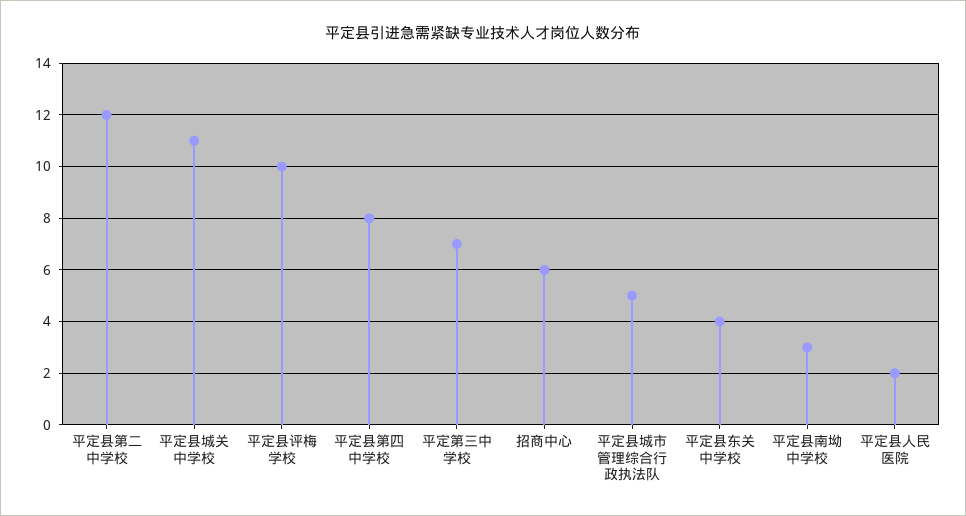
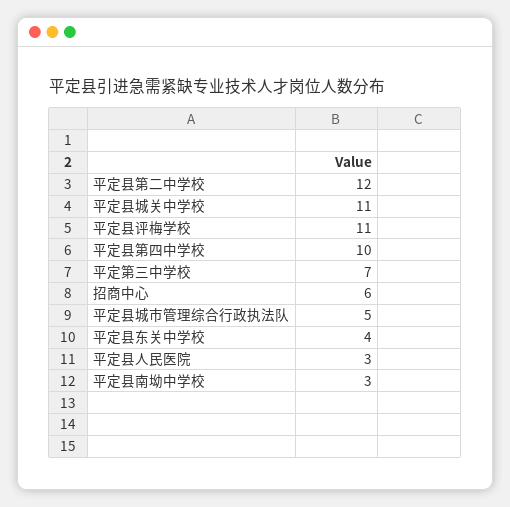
  {
    "平定县第二中学校": 12,
    "平定县城关中学校": 11,
-   "平定县评梅学校": 10,
+   "平定县评梅学校": 11,
-   "平定县第四中学校": 8,
+   "平定县第四中学校": 10,
    "平定第三中学校": 7,
    "招商中心": 6,
    "平定县城市管理综合行政执法队": 5,
    "平定县东关中学校": 4,
    "平定县南坳中学校": 3,
-   "平定县人民医院": 2
+   "平定县人民医院": 3
  }

